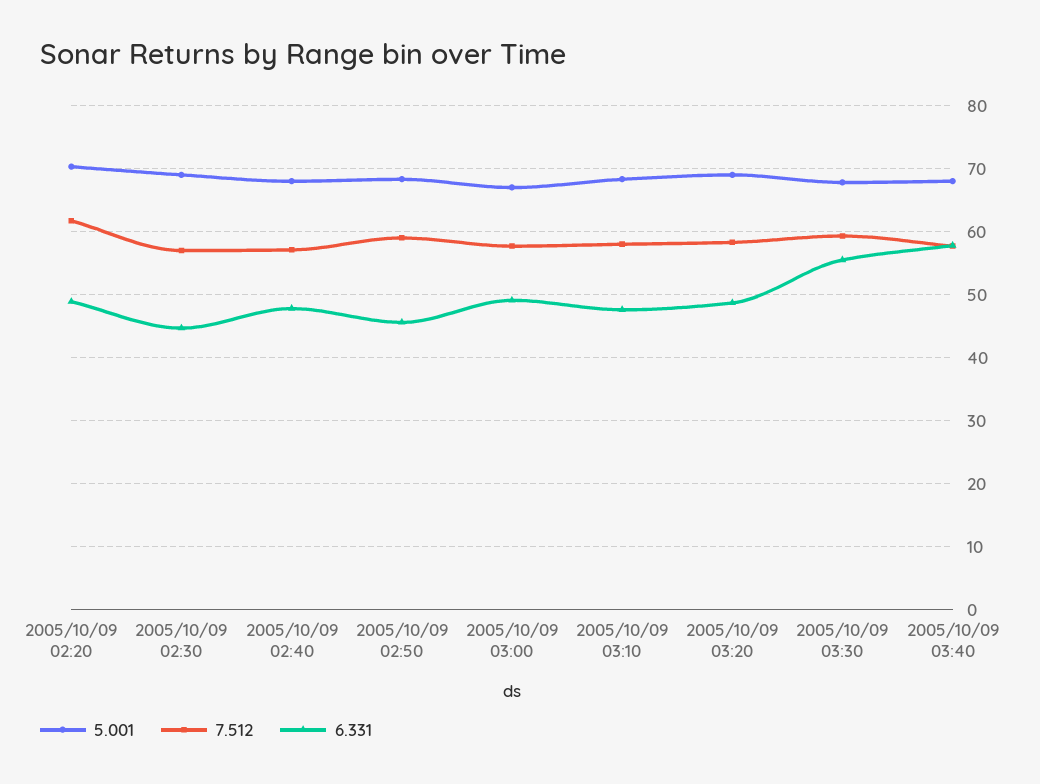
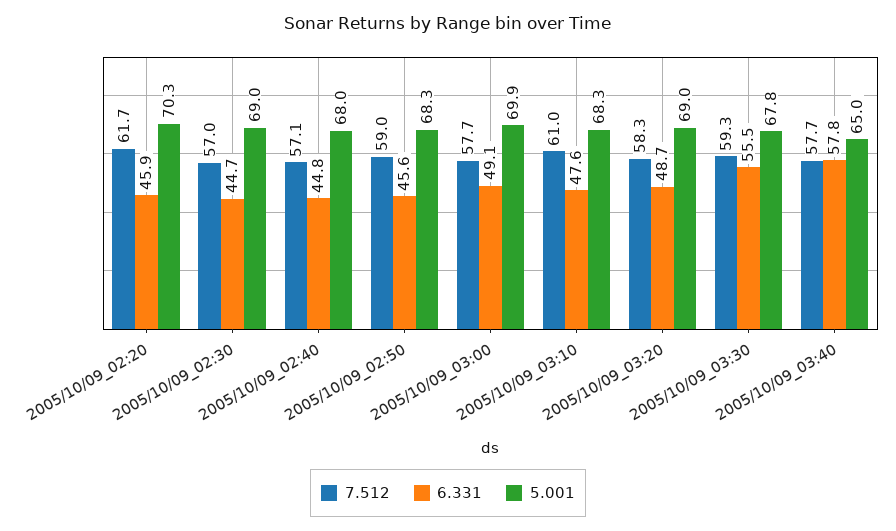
  {
    "5.001": {
      "2005/10/09 02:20": 70.3,
      "2005/10/09 02:30": 69,
      "2005/10/09 02:40": 68,
      "2005/10/09 02:50": 68.3,
-     "2005/10/09 03:00": 67,
+     "2005/10/09 03:00": 69.9,
      "2005/10/09 03:10": 68.3,
      "2005/10/09 03:20": 69,
      "2005/10/09 03:30": 67.8,
-     "2005/10/09 03:40": 68
+     "2005/10/09 03:40": 65
    },
    "7.512": {
      "2005/10/09 02:20": 61.7,
      "2005/10/09 02:30": 57,
      "2005/10/09 02:40": 57.1,
      "2005/10/09 02:50": 59,
      "2005/10/09 03:00": 57.7,
-     "2005/10/09 03:10": 58,
+     "2005/10/09 03:10": 61,
      "2005/10/09 03:20": 58.3,
      "2005/10/09 03:30": 59.3,
      "2005/10/09 03:40": 57.7
    },
    "6.331": {
-     "2005/10/09 02:20": 49,
+     "2005/10/09 02:20": 45.9,
      "2005/10/09 02:30": 44.7,
-     "2005/10/09 02:40": 48,
+     "2005/10/09 02:40": 44.8,
      "2005/10/09 02:50": 45.6,
      "2005/10/09 03:00": 49.1,
      "2005/10/09 03:10": 47.6,
      "2005/10/09 03:20": 48.7,
      "2005/10/09 03:30": 55.5,
      "2005/10/09 03:40": 57.8
    }
  }

